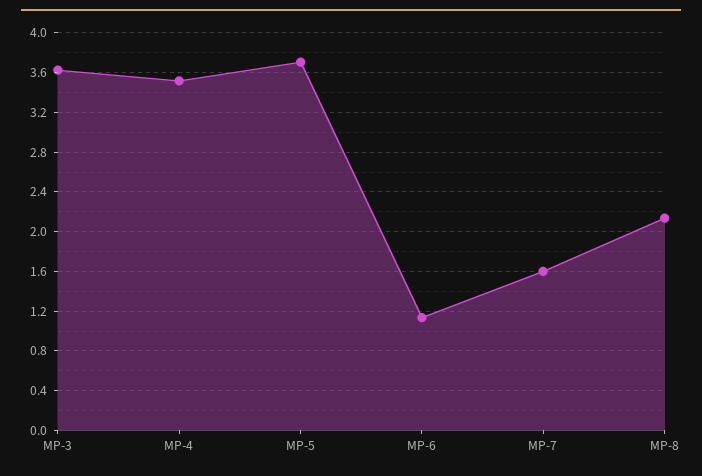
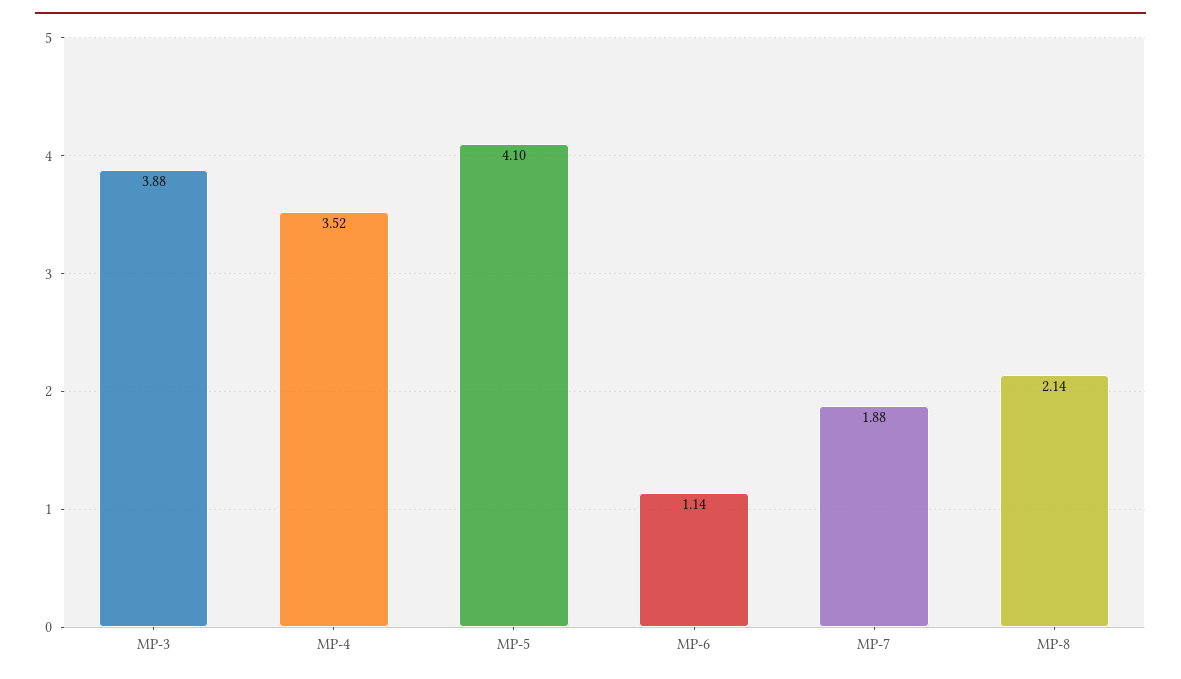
  {
-   "MP-3": 3.6,
+   "MP-3": 3.88,
    "MP-4": 3.52,
-   "MP-5": 3.7,
+   "MP-5": 4.1,
    "MP-6": 1.14,
-   "MP-7": 1.6,
+   "MP-7": 1.88,
    "MP-8": 2.14
  }

